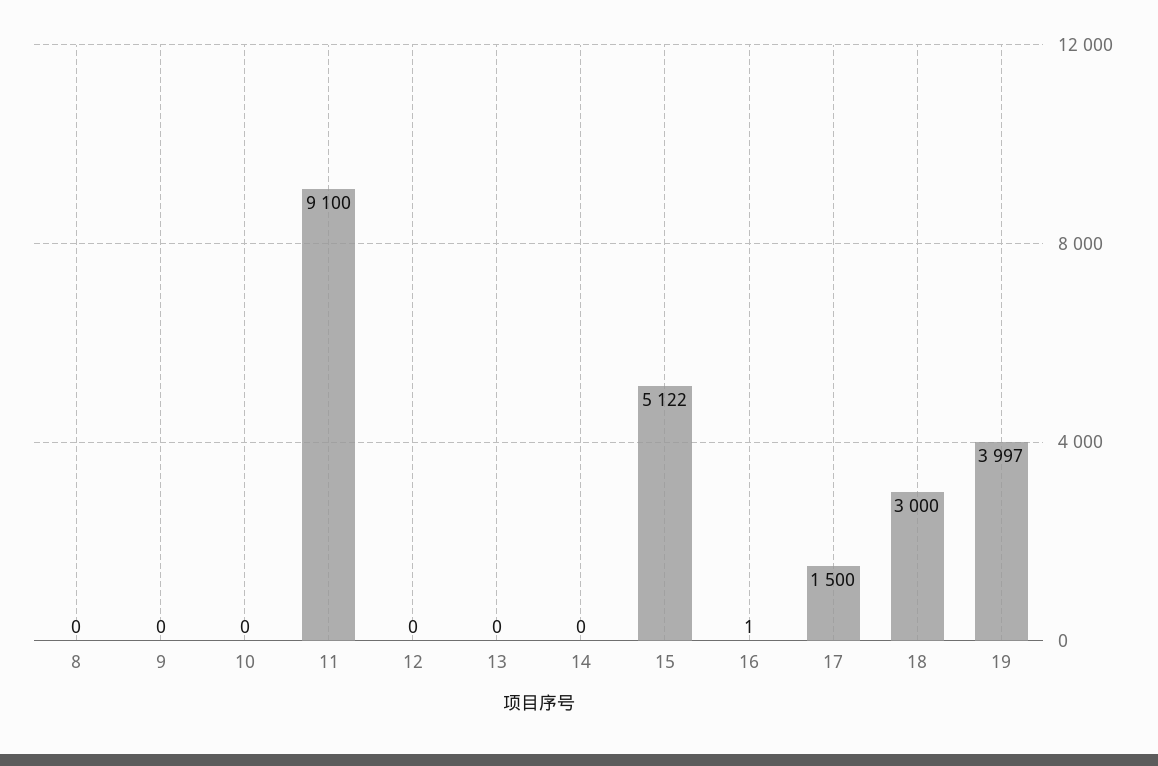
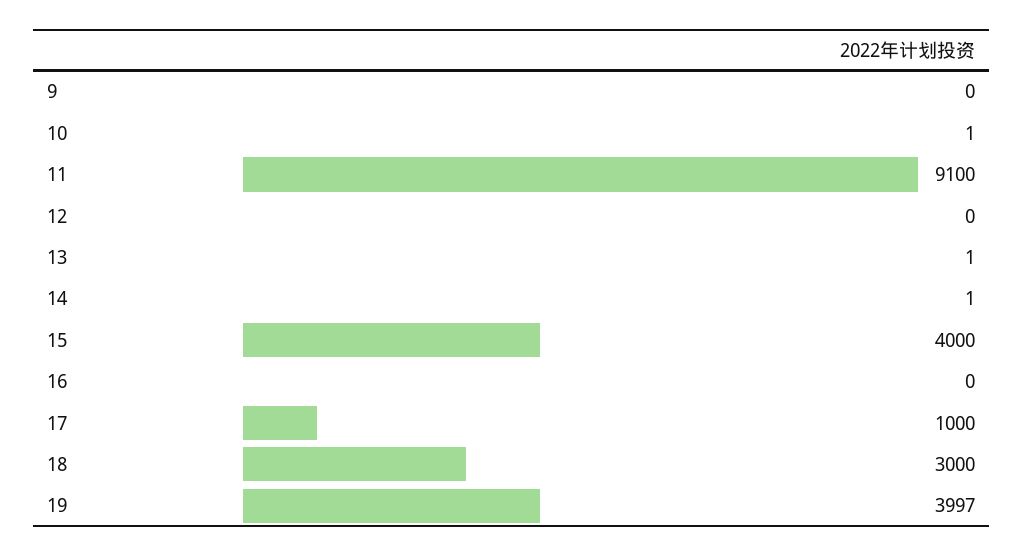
  {
-   "8": 0,
    "9": 0,
-   "10": 0,
+   "10": 1,
    "11": 9100,
    "12": 0,
-   "13": 0,
+   "13": 1,
-   "14": 0,
+   "14": 1,
-   "15": 5122,
+   "15": 4000,
-   "16": 1,
+   "16": 0,
-   "17": 1500,
+   "17": 1000,
    "18": 3000,
    "19": 3997
  }

